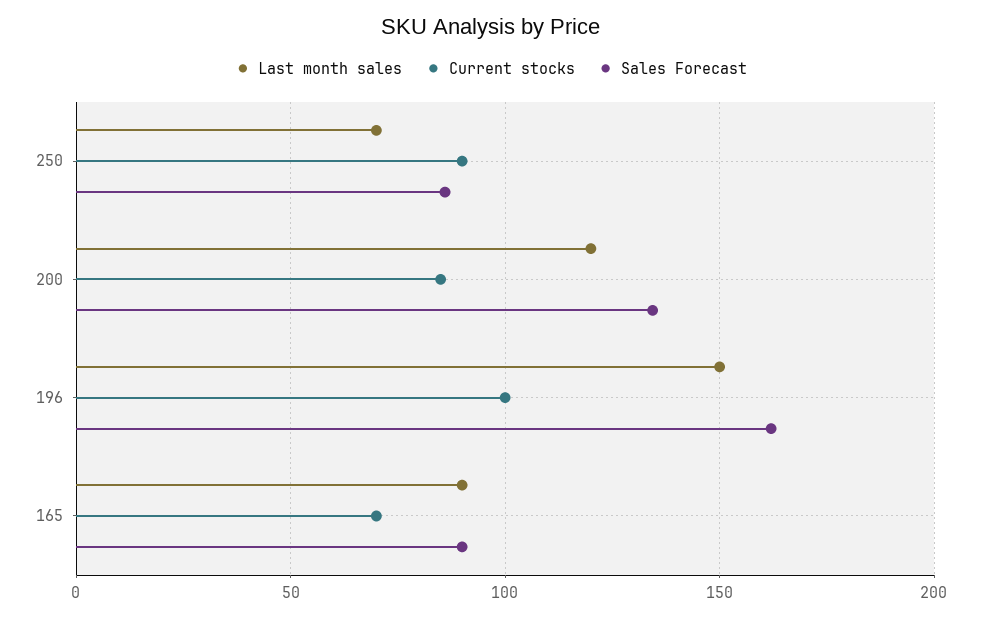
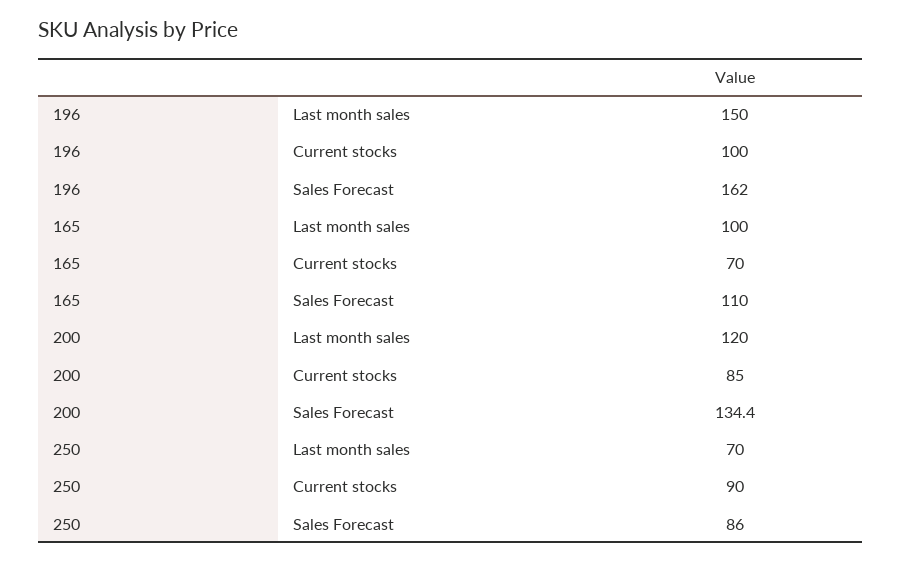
  {
    "Last month sales": {
      "250": 70,
      "200": 120,
      "196": 150,
-     "165": 90
+     "165": 100
    },
    "Current stocks": {
      "250": 90,
      "200": 85,
      "196": 100,
      "165": 70
    },
    "Sales Forecast": {
      "250": 86,
      "200": 134.4,
      "196": 162,
-     "165": 90
+     "165": 110
    }
  }

